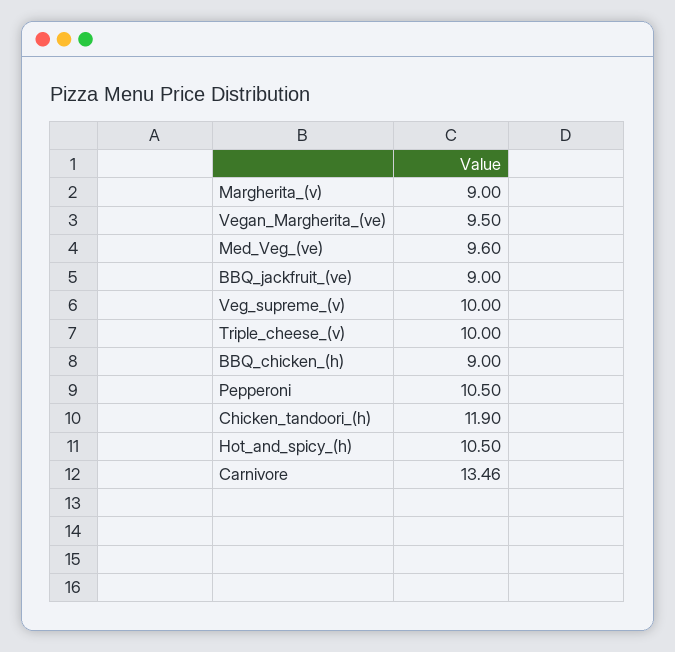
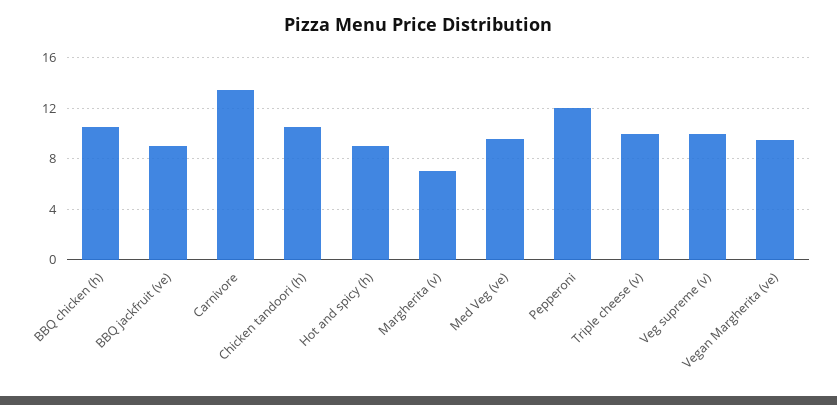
  {
-   "Margherita_(v)": 9,
+   "Margherita_(v)": 7,
    "Vegan_Margherita_(ve)": 9.5,
    "Med_Veg_(ve)": 9.6,
    "BBQ_jackfruit_(ve)": 9,
    "Veg_supreme_(v)": 10,
    "Triple_cheese_(v)": 10,
-   "BBQ_chicken_(h)": 9,
+   "BBQ_chicken_(h)": 10.5,
-   "Pepperoni": 10.5,
+   "Pepperoni": 12,
-   "Chicken_tandoori_(h)": 11.9,
+   "Chicken_tandoori_(h)": 10.5,
-   "Hot_and_spicy_(h)": 10.5,
+   "Hot_and_spicy_(h)": 9,
    "Carnivore": 13.46
  }

